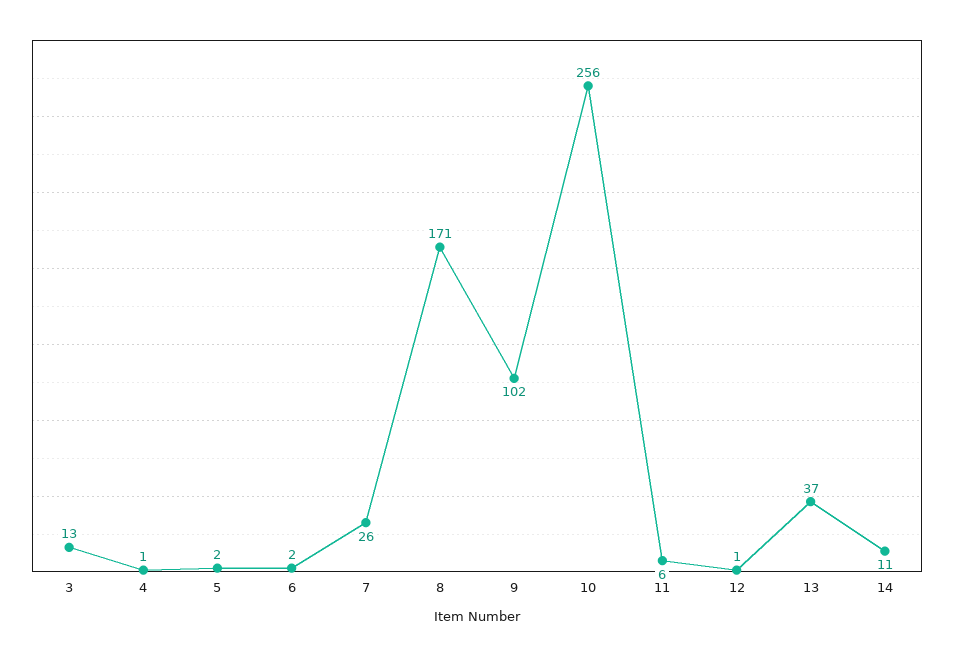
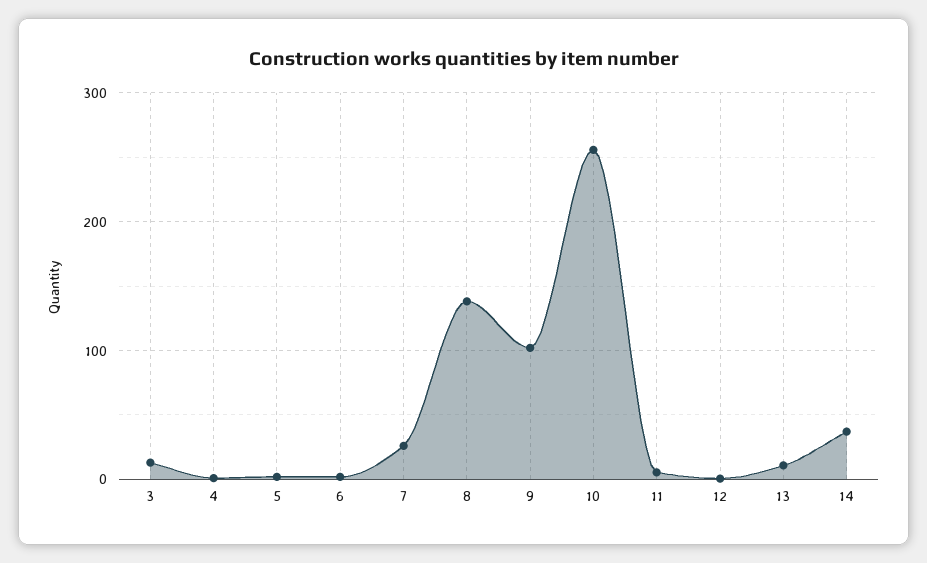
  {
    "3": 13,
    "4": 1,
    "5": 2,
    "6": 2,
    "7": 26,
-   "8": 171,
+   "8": 140,
    "9": 102,
    "10": 256,
    "11": 6,
    "12": 1,
-   "13": 37,
+   "13": 10,
-   "14": 11
+   "14": 40
  }

